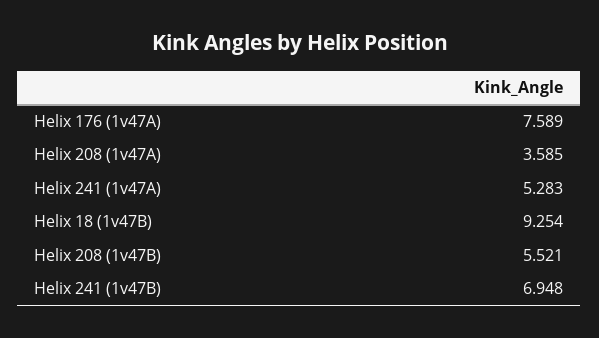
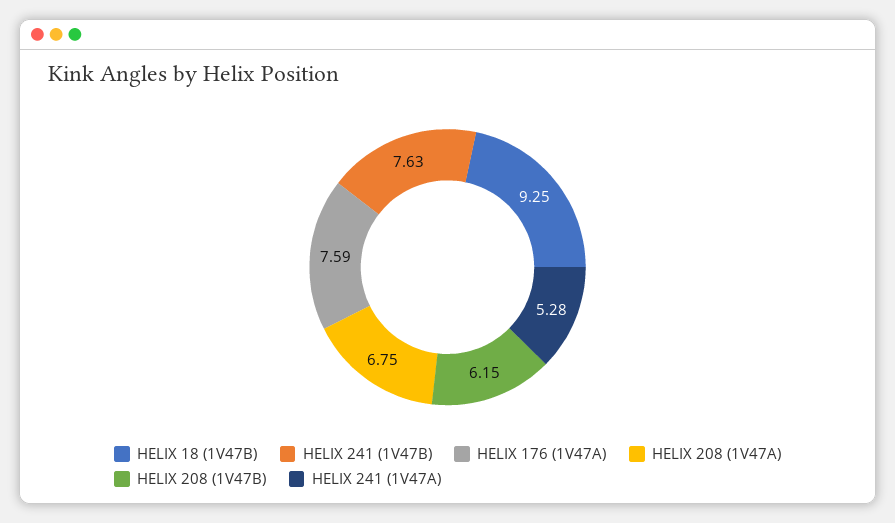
  {
    "Helix 176 (1v47A)": 7.589,
-   "Helix 208 (1v47A)": 3.585,
+   "Helix 208 (1v47A)": 6.75,
    "Helix 241 (1v47A)": 5.283,
    "Helix 18 (1v47B)": 9.254,
-   "Helix 208 (1v47B)": 5.521,
+   "Helix 208 (1v47B)": 6.15,
-   "Helix 241 (1v47B)": 6.948
+   "Helix 241 (1v47B)": 7.63
  }

